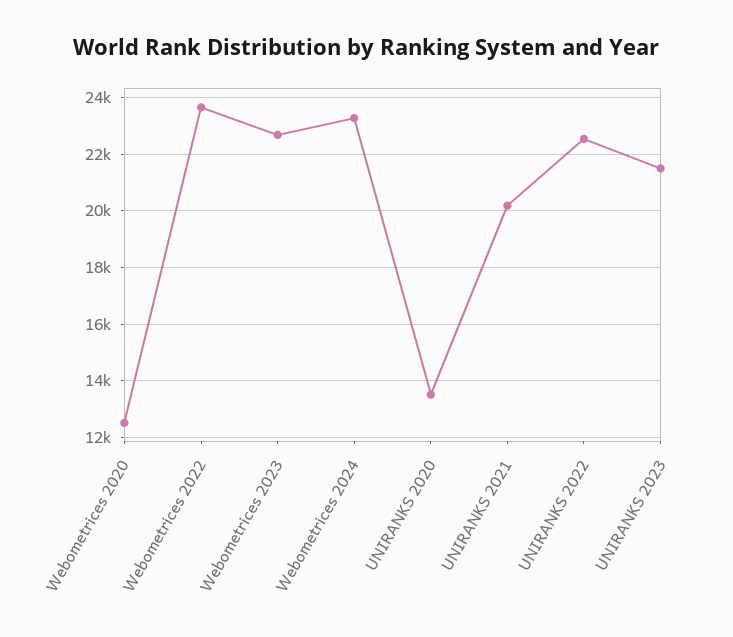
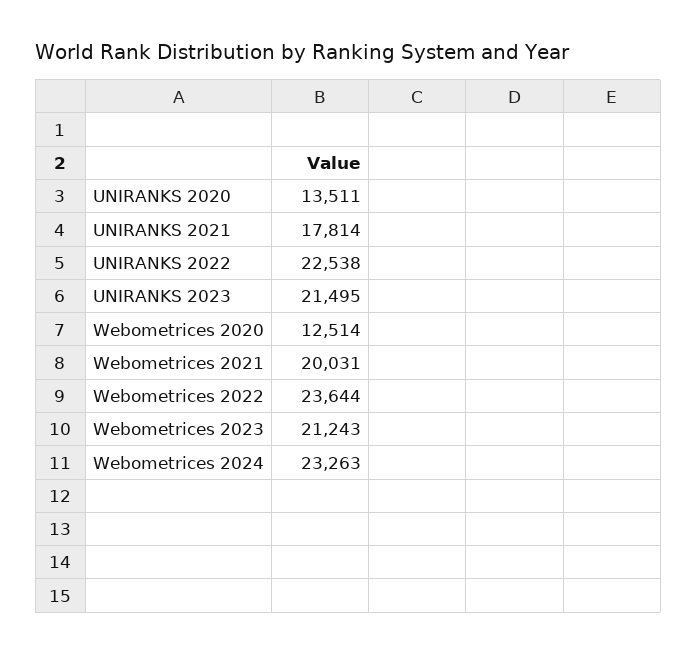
  {
    "Webometrices 2020": 12514,
    "Webometrices 2022": 23644,
-   "Webometrices 2023": 22750,
+   "Webometrices 2023": 21243,
    "Webometrices 2024": 23263,
    "UNIRANKS 2020": 13511,
-   "UNIRANKS 2021": 20250,
+   "UNIRANKS 2021": 17814,
    "UNIRANKS 2022": 22538,
-   "UNIRANKS 2023": 21495
+   "UNIRANKS 2023": 21495,
+   "Webometrices 2021": 20031
  }

